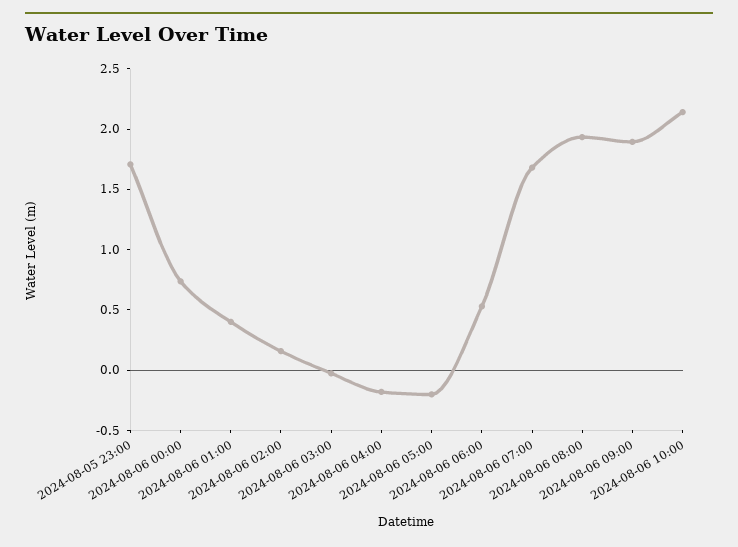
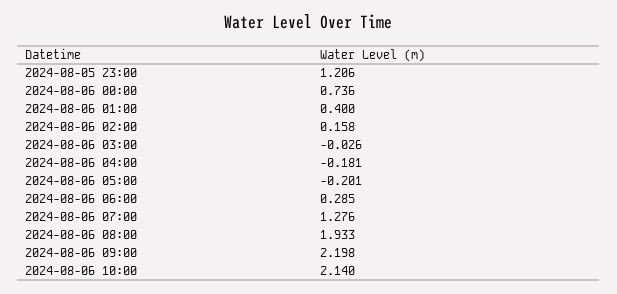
  {
-   "2024-08-05 23:00": 1.7,
+   "2024-08-05 23:00": 1.206,
    "2024-08-06 00:00": 0.736,
    "2024-08-06 01:00": 0.4,
    "2024-08-06 02:00": 0.158,
    "2024-08-06 03:00": -0.026,
    "2024-08-06 04:00": -0.181,
    "2024-08-06 05:00": -0.201,
-   "2024-08-06 06:00": 0.5,
+   "2024-08-06 06:00": 0.285,
-   "2024-08-06 07:00": 1.7,
+   "2024-08-06 07:00": 1.276,
    "2024-08-06 08:00": 1.933,
-   "2024-08-06 09:00": 1.9,
+   "2024-08-06 09:00": 2.198,
    "2024-08-06 10:00": 2.14
  }

